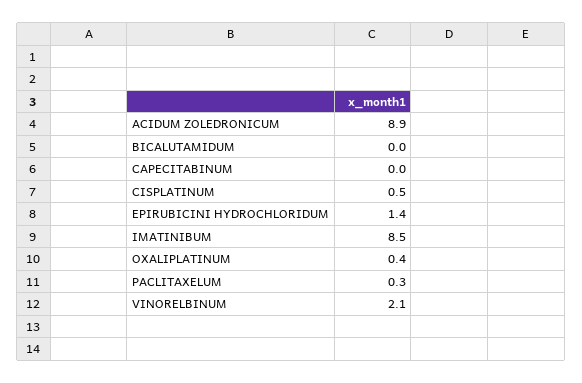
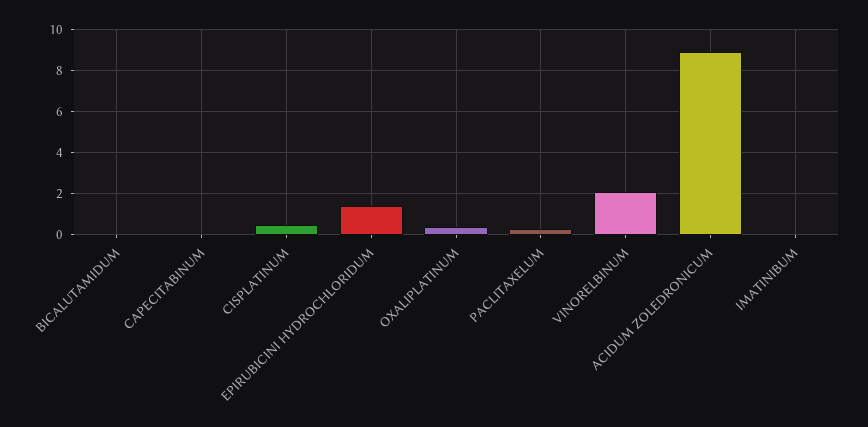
  {
    "ACIDUM ZOLEDRONICUM": 8.9,
    "BICALUTAMIDUM": 0,
    "CAPECITABINUM": 0,
    "CISPLATINUM": 0.5,
    "EPIRUBICINI HYDROCHLORIDUM": 1.4,
-   "IMATINIBUM": 8.5,
+   "IMATINIBUM": 0,
    "OXALIPLATINUM": 0.4,
    "PACLITAXELUM": 0.3,
    "VINORELBINUM": 2.1
  }

